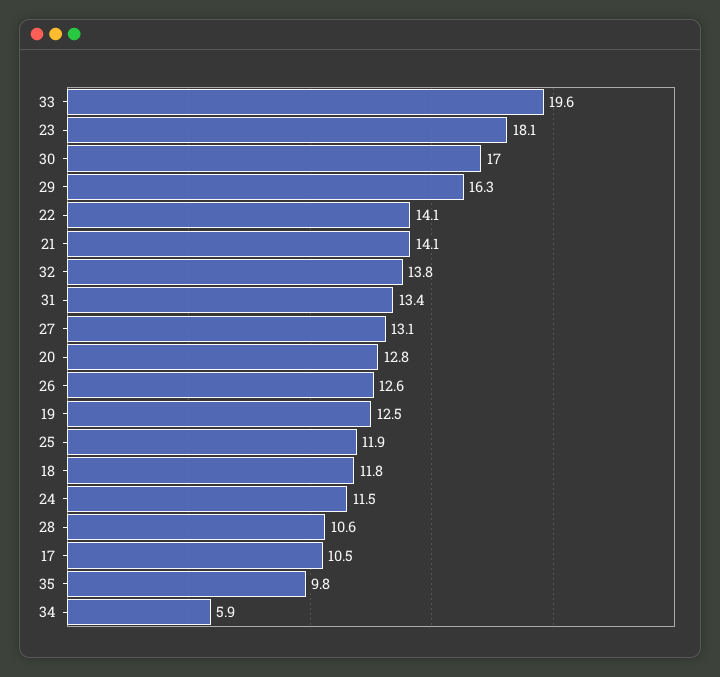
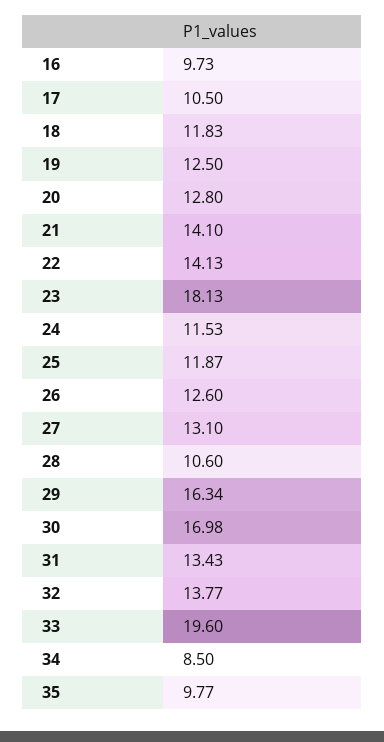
  {
    "33": 19.6,
    "23": 18.13,
    "30": 16.98,
    "29": 16.34,
    "22": 14.13,
    "21": 14.1,
    "32": 13.77,
    "31": 13.43,
    "27": 13.1,
    "20": 12.8,
    "26": 12.6,
    "19": 12.5,
    "25": 11.87,
    "18": 11.83,
    "24": 11.53,
    "28": 10.6,
    "17": 10.5,
    "35": 9.77,
-   "34": 5.9
+   "34": 8.5,
+   "16": 9.73
  }

